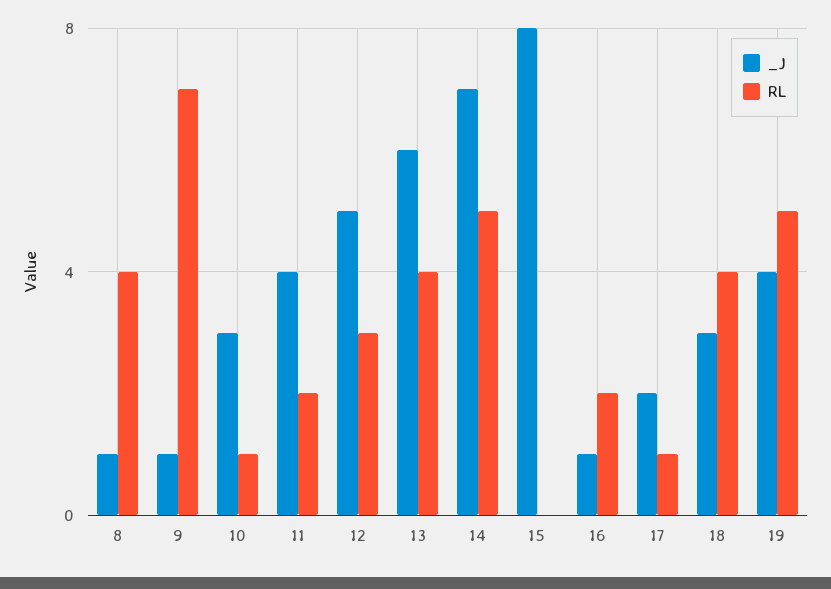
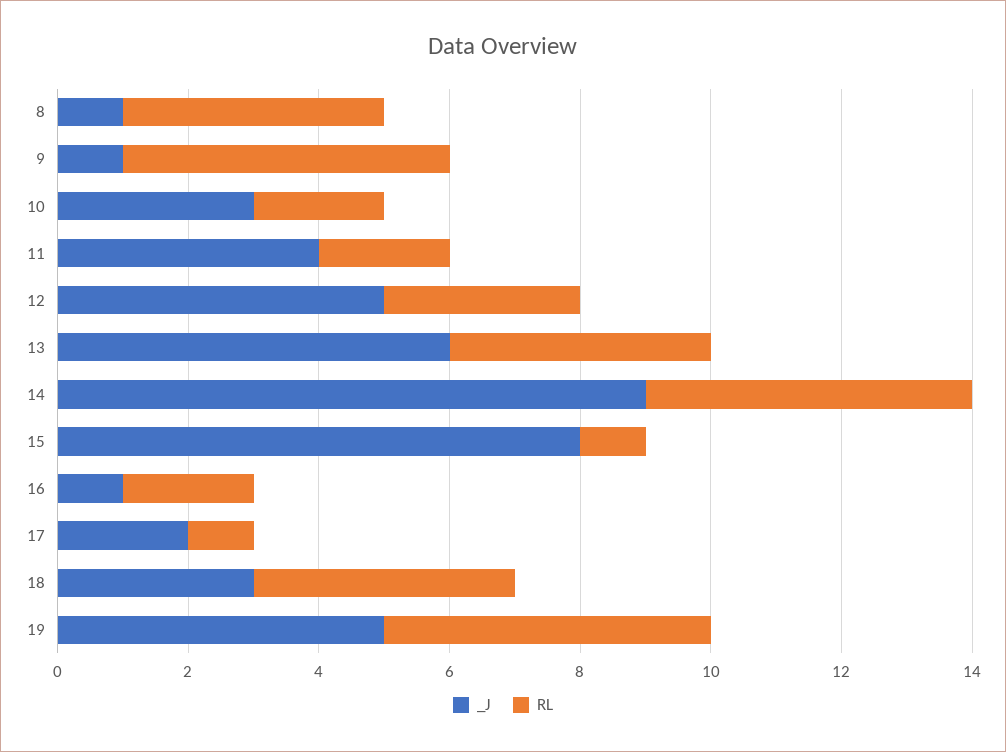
  {
    "_J": {
      "8": 1,
      "9": 1,
      "10": 3,
      "11": 4,
      "12": 5,
      "13": 6,
-     "14": 7,
+     "14": 9,
      "15": 8,
      "16": 1,
      "17": 2,
      "18": 3,
-     "19": 4
+     "19": 5
    },
    "RL": {
      "8": 4,
-     "9": 7,
+     "9": 5,
-     "10": 1,
+     "10": 2,
      "11": 2,
      "12": 3,
      "13": 4,
      "14": 5,
-     "15": 0,
+     "15": 1,
      "16": 2,
      "17": 1,
      "18": 4,
      "19": 5
    }
  }

